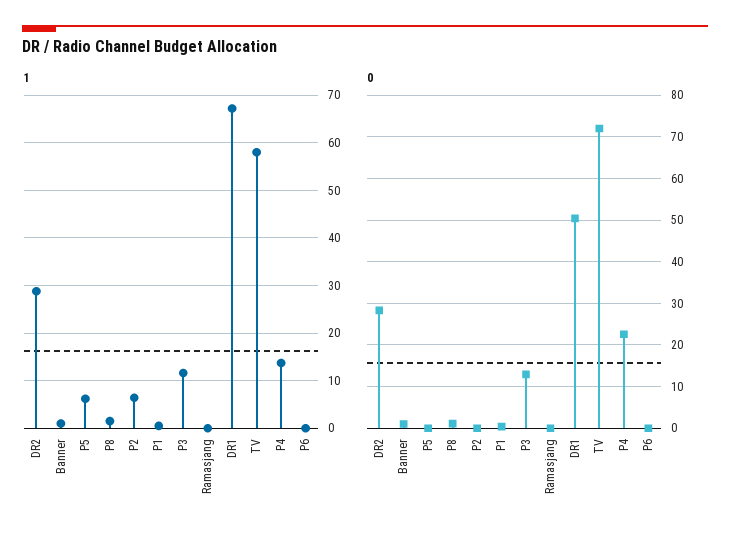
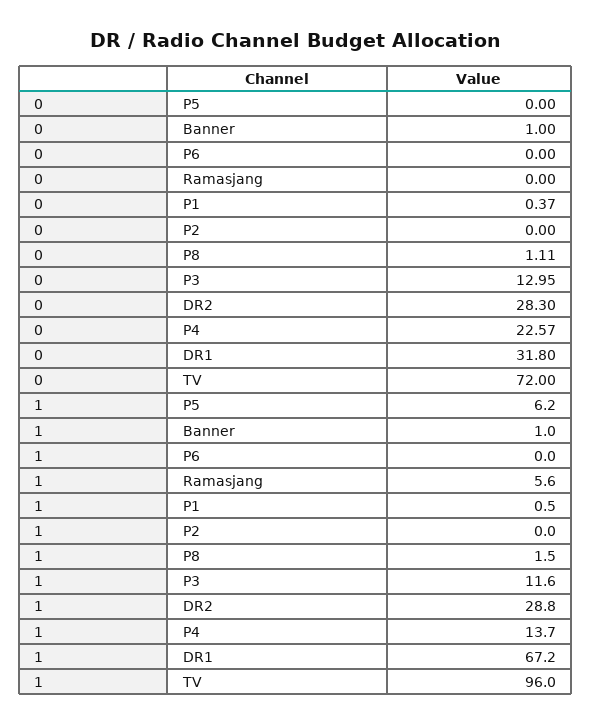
  {
    "1": {
      "DR2": 28.8,
      "Banner": 1,
      "P5": 6.2,
      "P8": 1.5,
-     "P2": 6,
+     "P2": 0,
      "P1": 0.5,
      "P3": 11.6,
-     "Ramasjang": 0,
+     "Ramasjang": 5.6,
      "DR1": 67.2,
-     "TV": 58,
+     "TV": 96,
      "P4": 13.7,
      "P6": 0
    },
    "0": {
      "DR2": 28.3,
      "Banner": 1,
      "P5": 0,
      "P8": 1.11,
      "P2": 0,
      "P1": 0.37,
      "P3": 12.95,
      "Ramasjang": 0,
-     "DR1": 50,
+     "DR1": 31.8,
      "TV": 72,
      "P4": 22.57,
      "P6": 0
    }
  }

